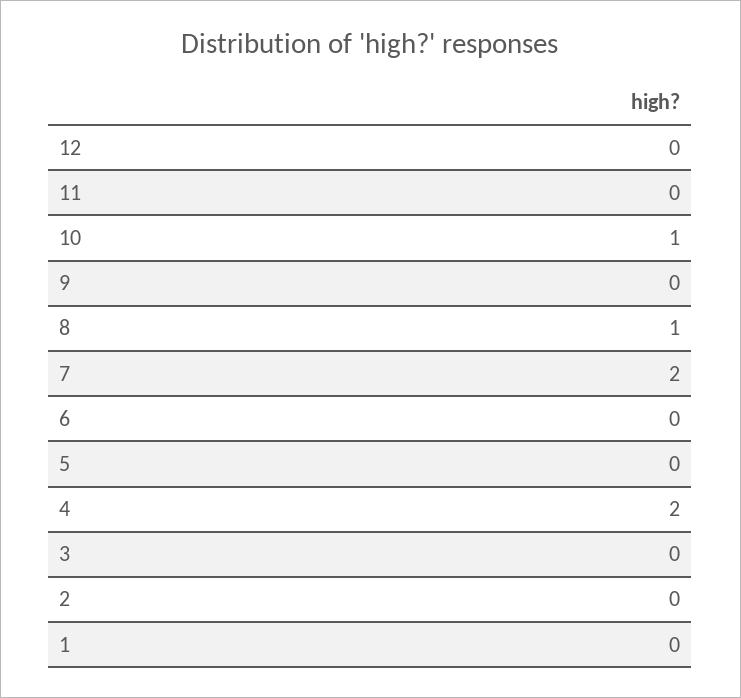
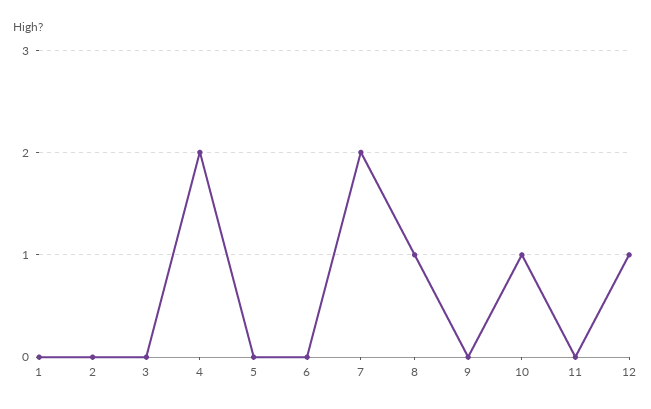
  {
-   "12": 0,
+   "12": 1,
    "11": 0,
    "10": 1,
    "9": 0,
    "8": 1,
    "7": 2,
    "6": 0,
    "5": 0,
    "4": 2,
    "3": 0,
    "2": 0,
    "1": 0
  }

